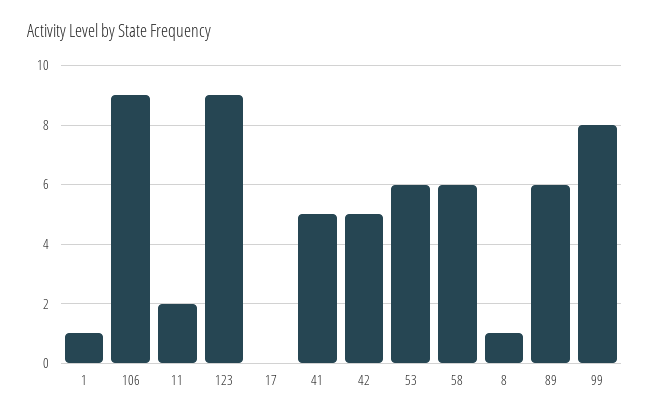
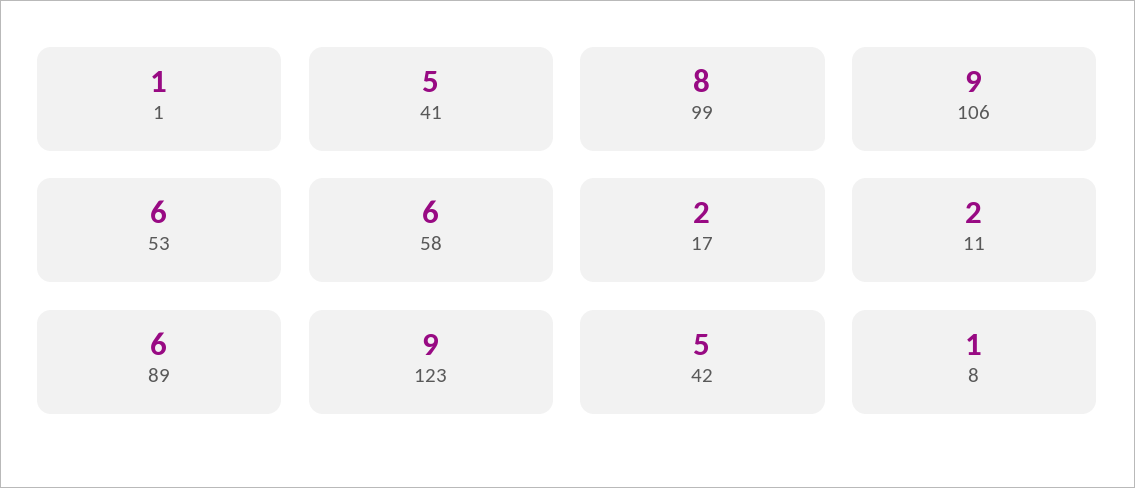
  {
    "1": 1,
    "106": 9,
    "11": 2,
    "123": 9,
-   "17": 0,
+   "17": 2,
    "41": 5,
    "42": 5,
    "53": 6,
    "58": 6,
    "8": 1,
    "89": 6,
    "99": 8
  }

